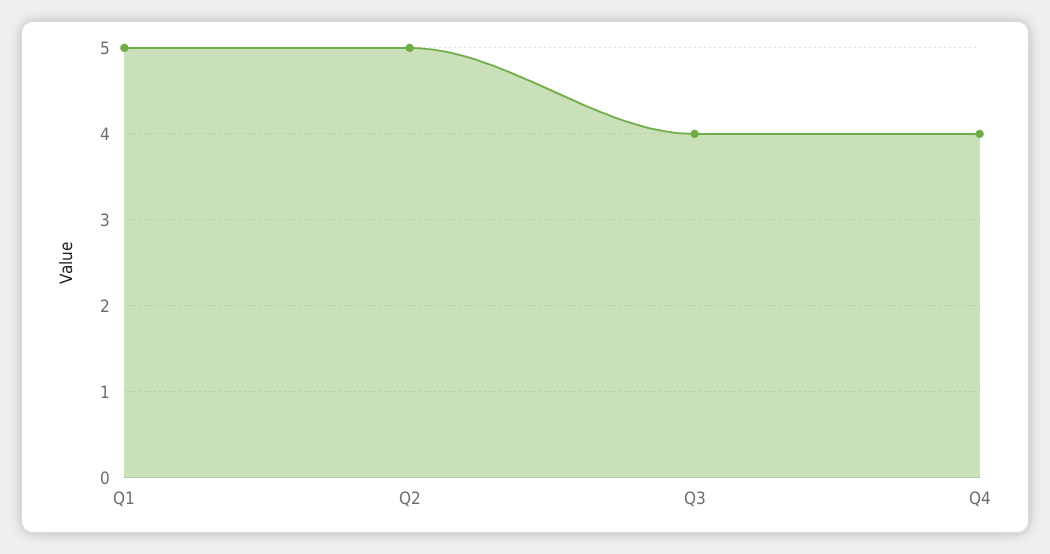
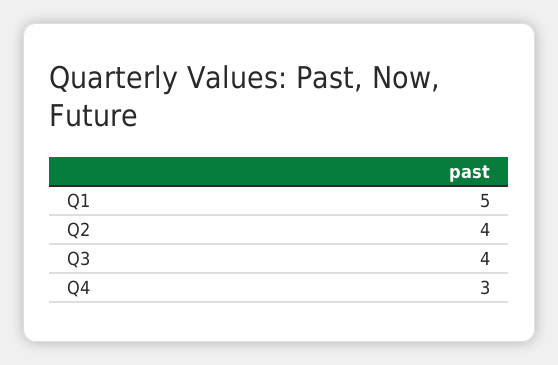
  {
    "Q1": 5,
-   "Q2": 5,
+   "Q2": 4,
    "Q3": 4,
-   "Q4": 4
+   "Q4": 3
  }

